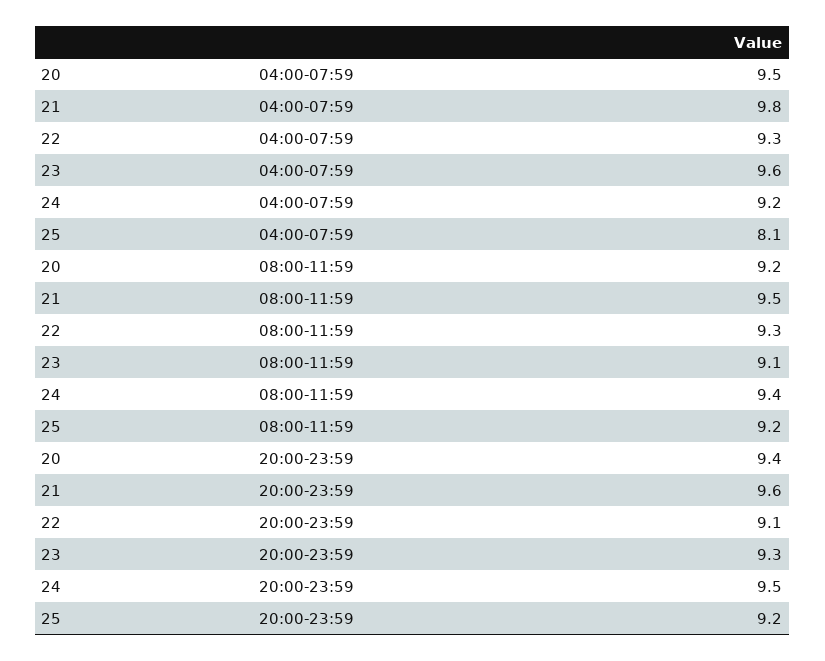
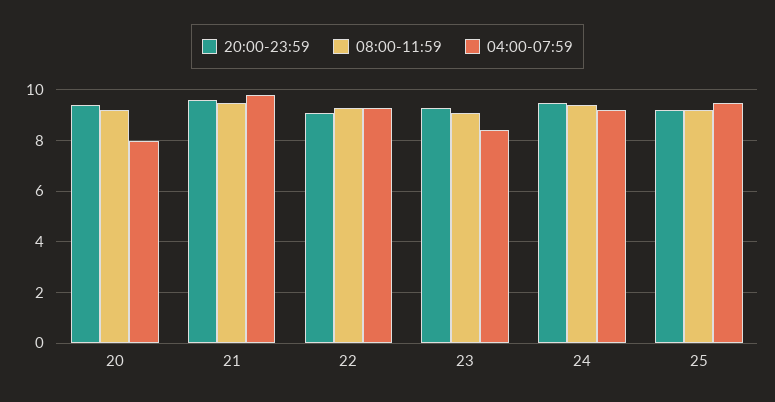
  {
    "04:00-07:59": {
-     "20": 9.5,
+     "20": 8,
      "21": 9.8,
      "22": 9.3,
-     "23": 9.6,
+     "23": 8.5,
      "24": 9.2,
-     "25": 8.1
+     "25": 9.5
    },
    "08:00-11:59": {
      "20": 9.2,
      "21": 9.5,
      "22": 9.3,
      "23": 9.1,
      "24": 9.4,
      "25": 9.2
    },
    "20:00-23:59": {
      "20": 9.4,
      "21": 9.6,
      "22": 9.1,
      "23": 9.3,
      "24": 9.5,
      "25": 9.2
    }
  }

